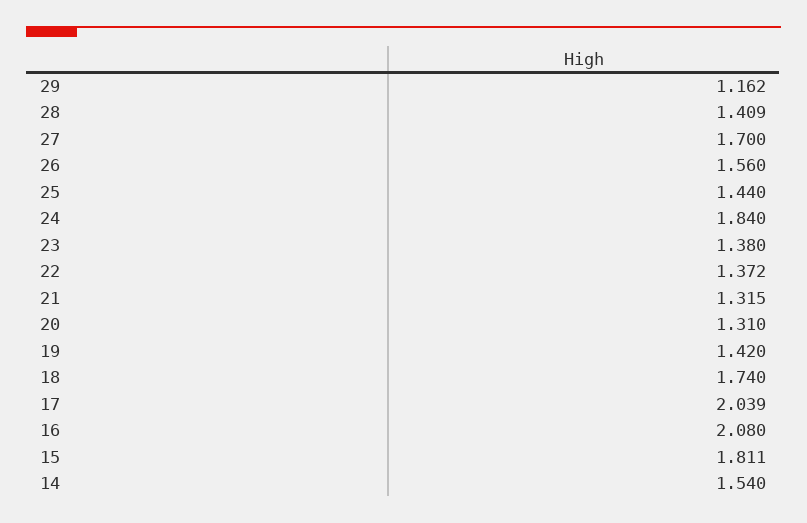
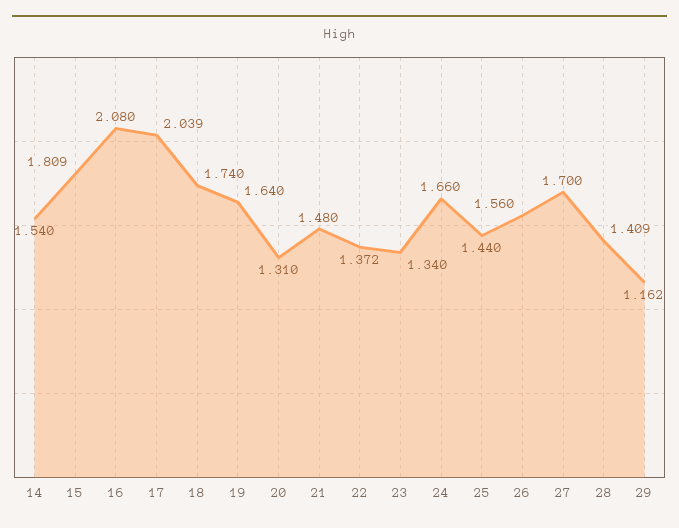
  {
    "29": 1.162,
    "28": 1.409,
    "27": 1.7,
    "26": 1.56,
    "25": 1.44,
-   "24": 1.84,
+   "24": 1.66,
-   "23": 1.38,
+   "23": 1.34,
    "22": 1.372,
-   "21": 1.315,
+   "21": 1.48,
    "20": 1.31,
-   "19": 1.42,
+   "19": 1.64,
    "18": 1.74,
    "17": 2.039,
    "16": 2.08,
-   "15": 1.811,
+   "15": 1.809,
    "14": 1.54
  }

